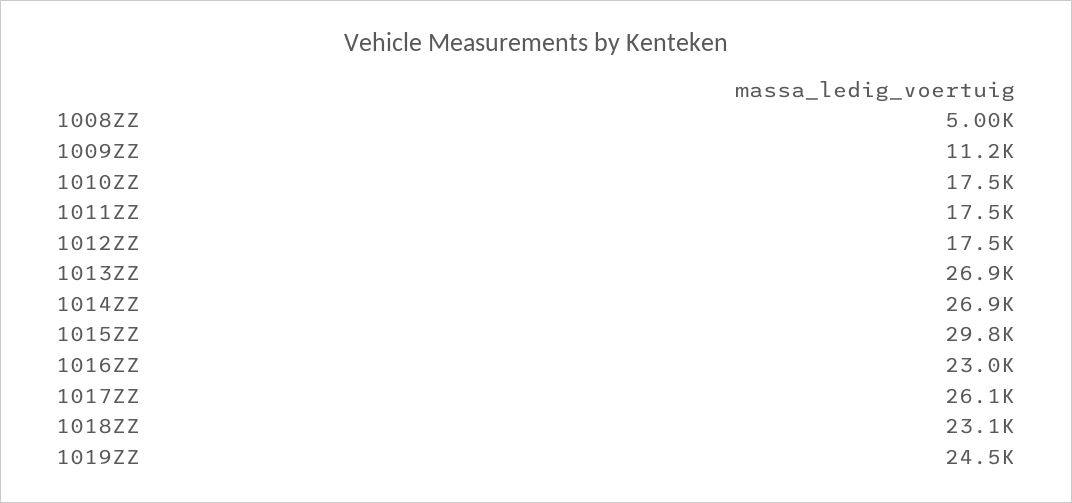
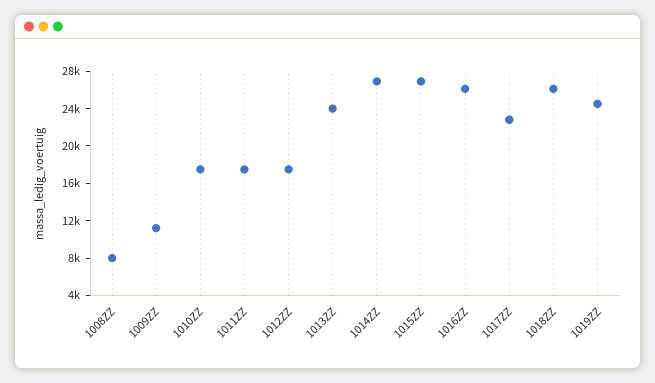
  {
-   "1008ZZ": 5000,
+   "1008ZZ": 8000,
    "1009ZZ": 11200,
    "1010ZZ": 17500,
    "1011ZZ": 17500,
    "1012ZZ": 17500,
-   "1013ZZ": 26900,
+   "1013ZZ": 24000,
    "1014ZZ": 26900,
-   "1015ZZ": 29800,
+   "1015ZZ": 27000,
-   "1016ZZ": 23000,
+   "1016ZZ": 26000,
-   "1017ZZ": 26100,
+   "1017ZZ": 23000,
-   "1018ZZ": 23100,
+   "1018ZZ": 26000,
    "1019ZZ": 24500
  }

